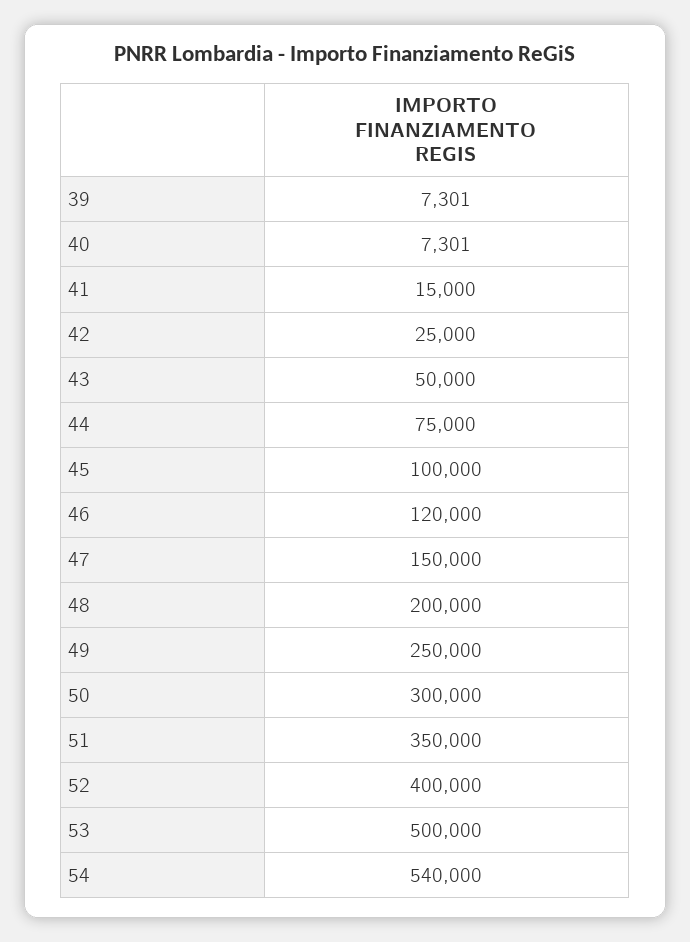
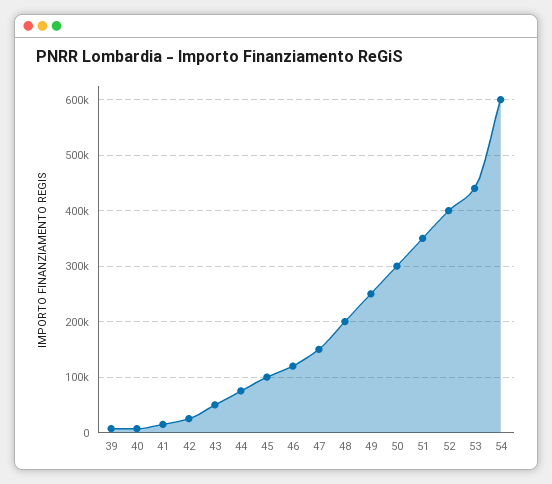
  {
    "39": 7301,
    "40": 7301,
    "41": 15000,
    "42": 25000,
    "43": 50000,
    "44": 75000,
    "45": 100000,
    "46": 120000,
    "47": 150000,
    "48": 200000,
    "49": 250000,
    "50": 300000,
    "51": 350000,
    "52": 400000,
-   "53": 500000,
+   "53": 440000,
-   "54": 540000
+   "54": 600000
  }

